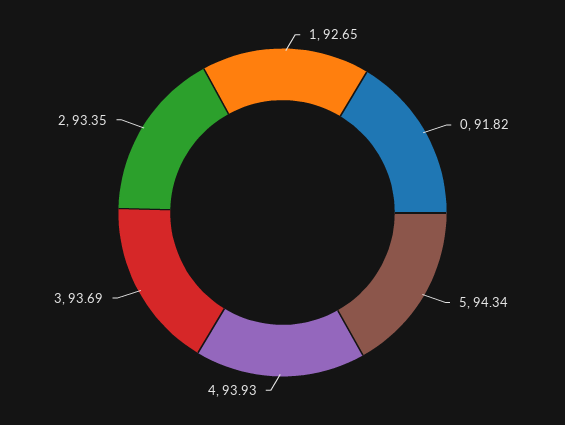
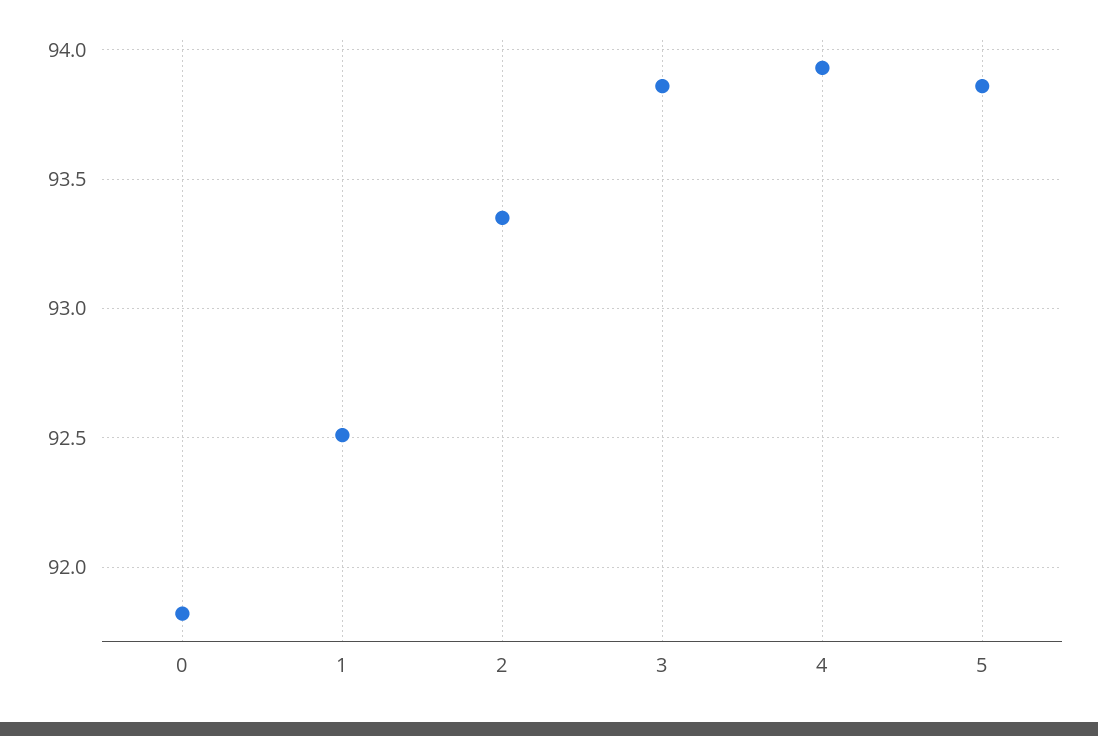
  {
-   "1": 92.65,
+   "1": 92.5,
    "0": 91.82,
-   "5": 94.34,
+   "5": 93.85,
    "4": 93.93,
-   "3": 93.69,
+   "3": 93.85,
    "2": 93.35
  }

